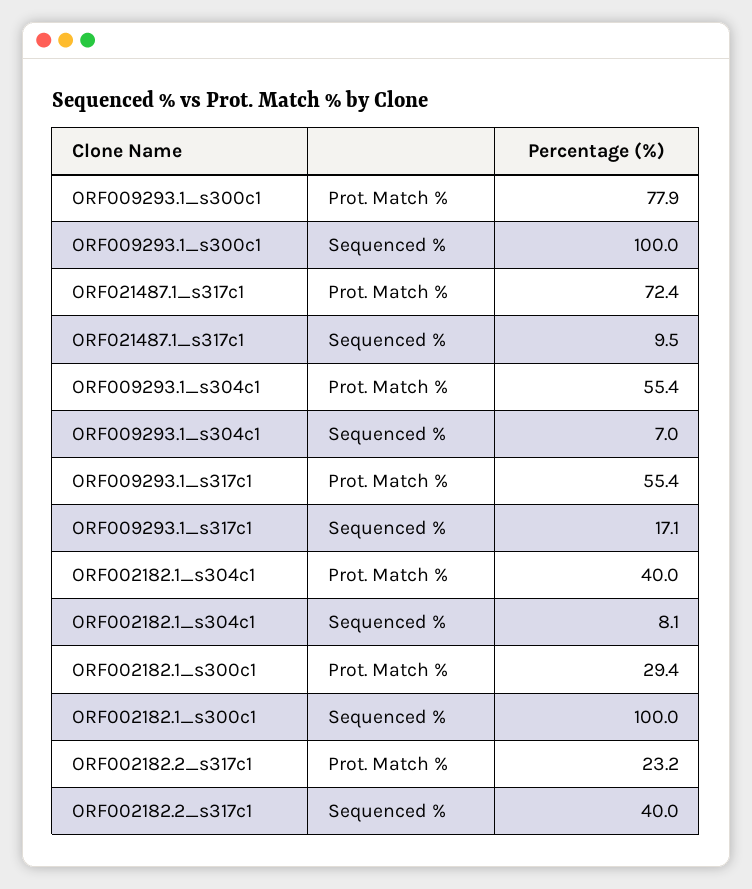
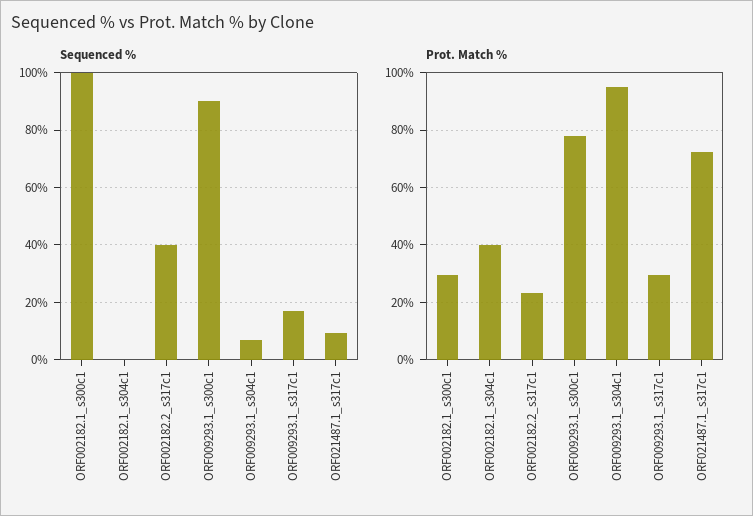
  {
    "Prot. Match %": {
      "ORF009293.1_s300c1": 77.9,
      "ORF021487.1_s317c1": 72.4,
-     "ORF009293.1_s304c1": 55.4,
+     "ORF009293.1_s304c1": 95,
-     "ORF009293.1_s317c1": 55.4,
+     "ORF009293.1_s317c1": 30,
      "ORF002182.1_s304c1": 40,
      "ORF002182.1_s300c1": 29.4,
      "ORF002182.2_s317c1": 23.2
    },
    "Sequenced %": {
-     "ORF009293.1_s300c1": 100,
+     "ORF009293.1_s300c1": 90,
      "ORF021487.1_s317c1": 9.5,
      "ORF009293.1_s304c1": 7,
      "ORF009293.1_s317c1": 17.1,
-     "ORF002182.1_s304c1": 8.1,
+     "ORF002182.1_s304c1": 0,
      "ORF002182.1_s300c1": 100,
      "ORF002182.2_s317c1": 40
    }
  }

